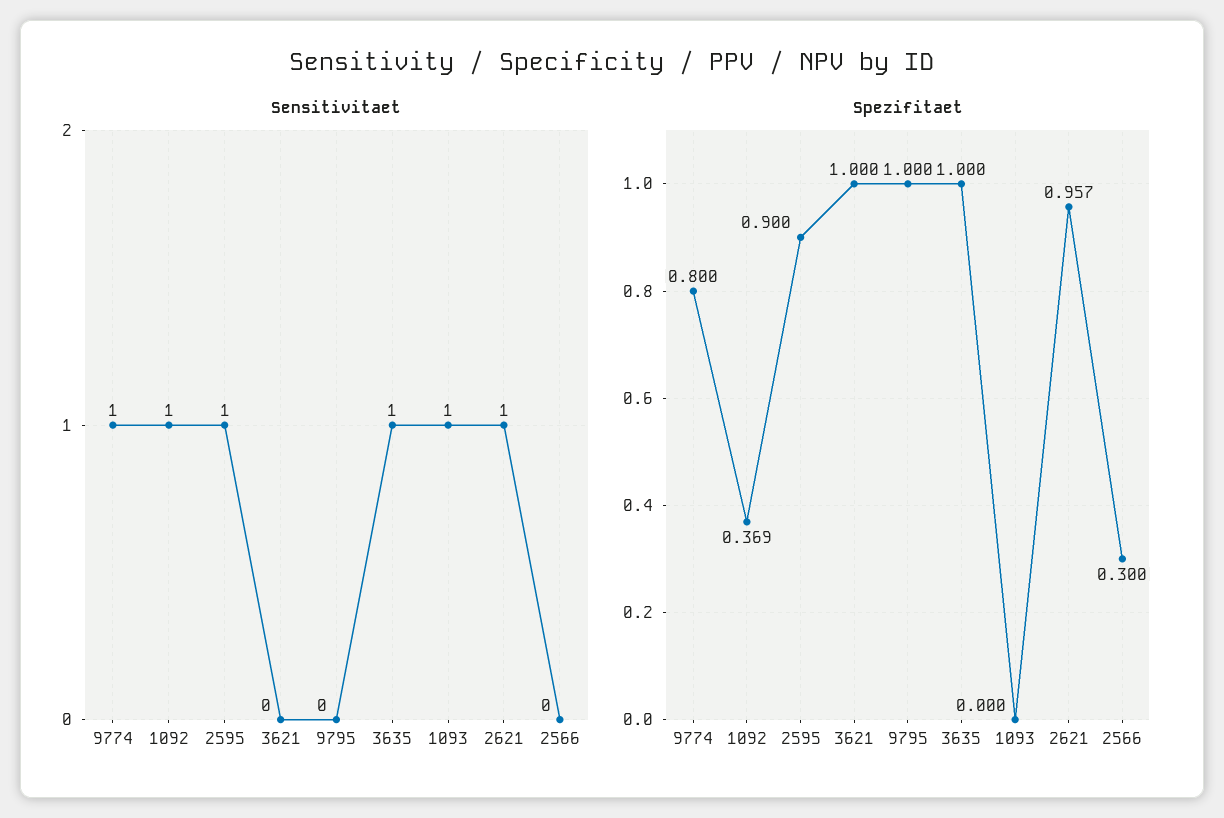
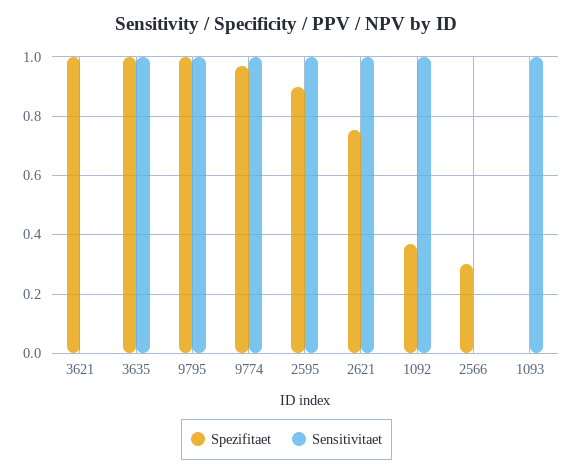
  {
    "Sensitivitaet": {
      "9774": 1,
      "1092": 1,
      "2595": 1,
      "3621": 0,
-     "9795": 0,
+     "9795": 1,
      "3635": 1,
      "1093": 1,
      "2621": 1,
      "2566": 0
    },
    "Spezifitaet": {
-     "9774": 0.8,
+     "9774": 0.975,
      "1092": 0.369,
      "2595": 0.9,
      "3621": 1,
      "9795": 1,
      "3635": 1,
      "1093": 0,
-     "2621": 0.957,
+     "2621": 0.75,
      "2566": 0.3
    }
  }

